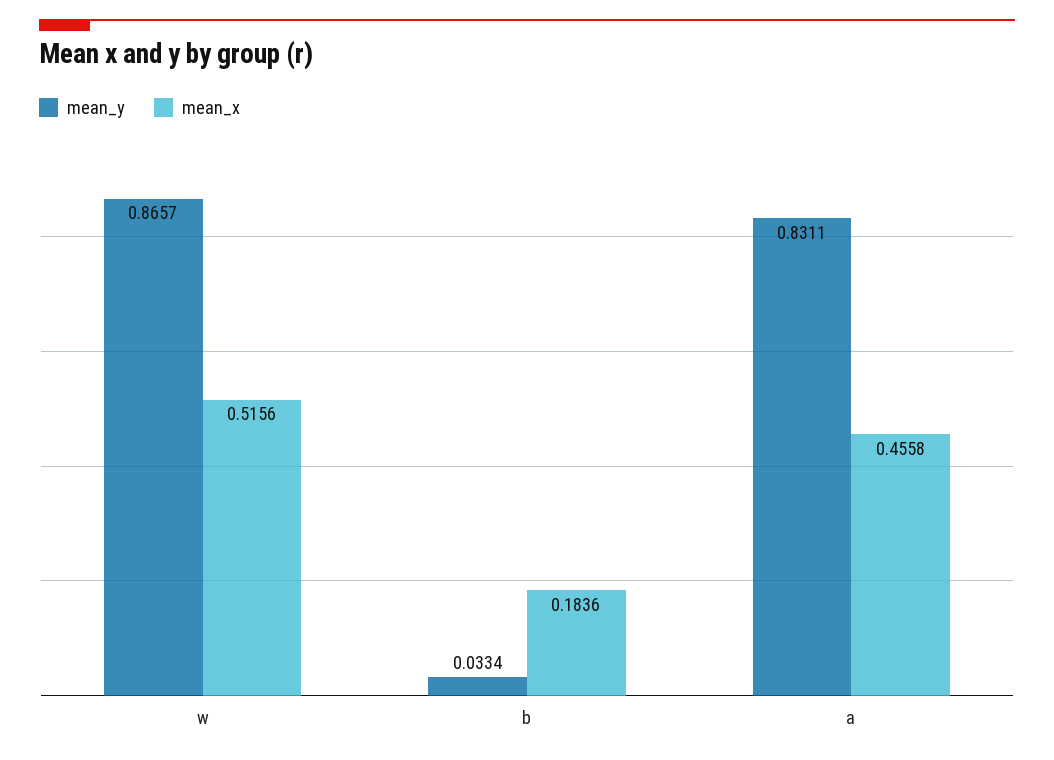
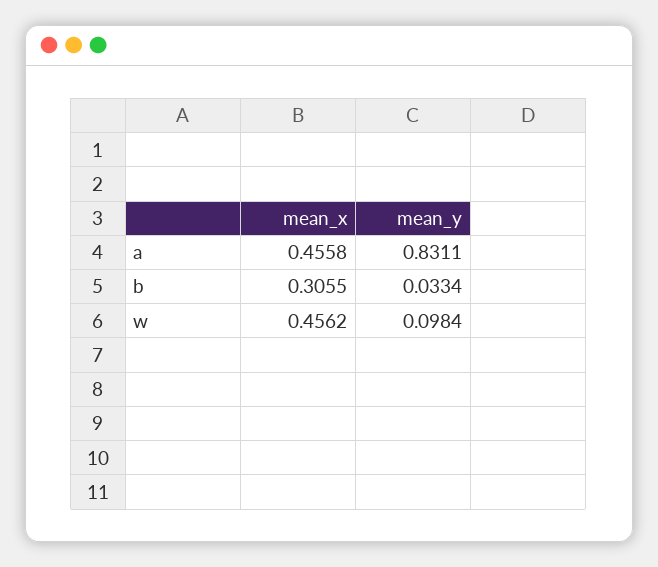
  {
    "mean_y": {
-     "w": 0.8657,
+     "w": 0.0984,
      "b": 0.0334,
      "a": 0.8311
    },
    "mean_x": {
-     "w": 0.5156,
+     "w": 0.4562,
-     "b": 0.1836,
+     "b": 0.3055,
      "a": 0.4558
    }
  }

